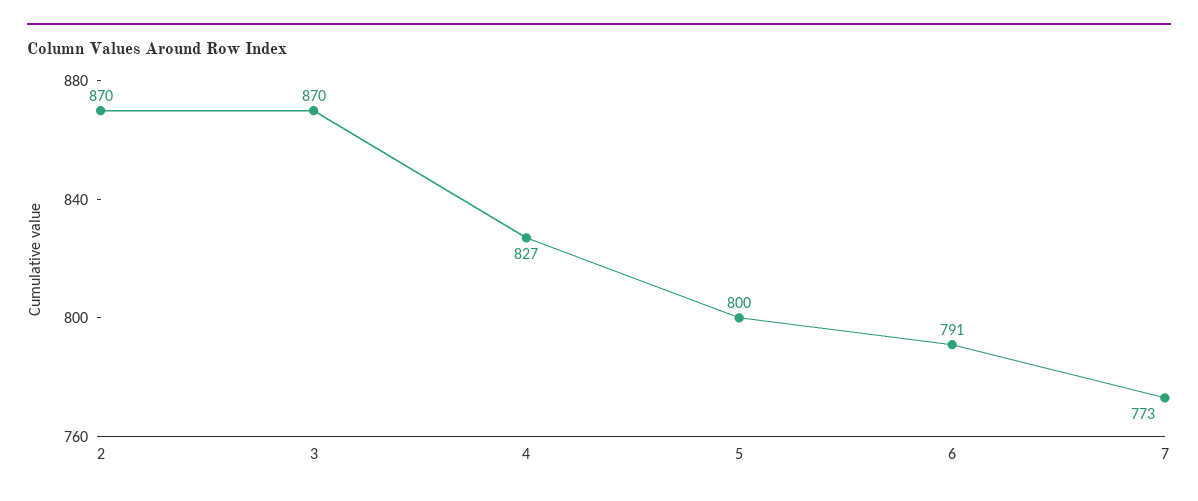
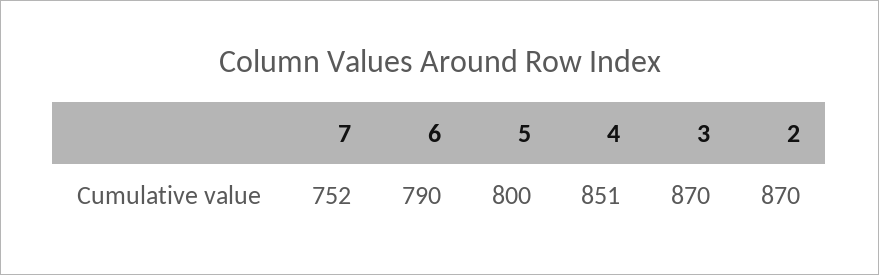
  {
    "2": 870,
    "3": 870,
-   "4": 827,
+   "4": 851,
    "5": 800,
-   "6": 791,
+   "6": 790,
-   "7": 773
+   "7": 752
  }

